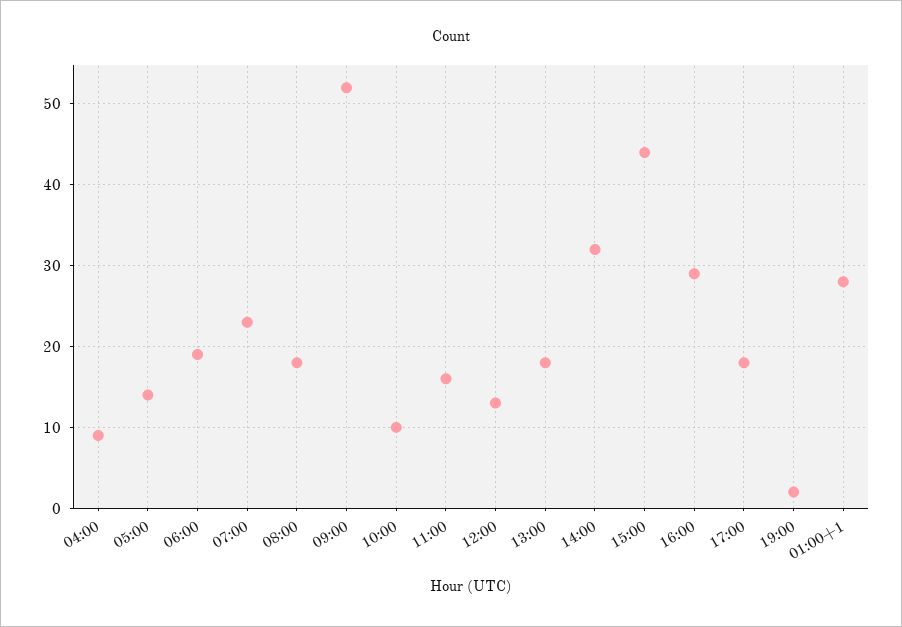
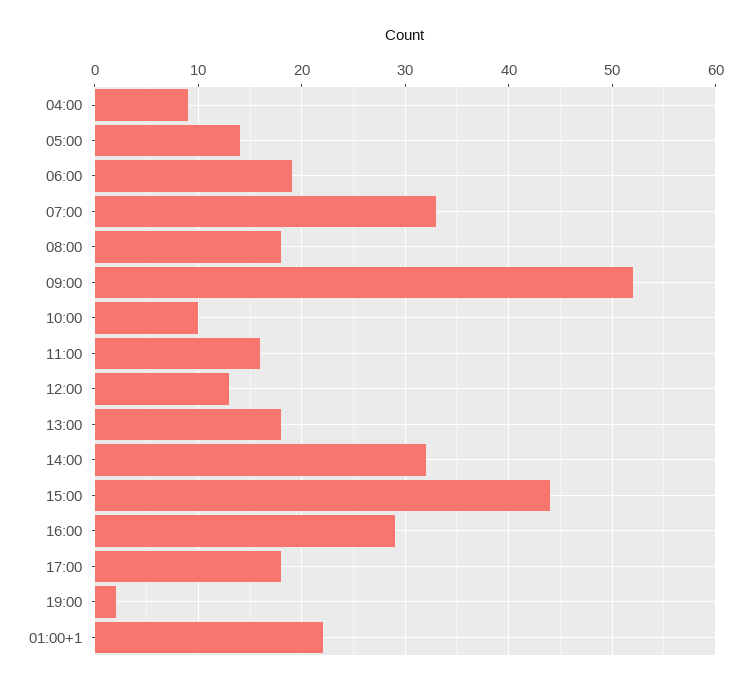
  {
    "04:00": 9,
    "05:00": 14,
    "06:00": 19,
-   "07:00": 23,
+   "07:00": 33,
    "08:00": 18,
    "09:00": 52,
    "10:00": 10,
    "11:00": 16,
    "12:00": 13,
    "13:00": 18,
    "14:00": 32,
    "15:00": 44,
    "16:00": 29,
    "17:00": 18,
    "19:00": 2,
-   "01:00+1": 28
+   "01:00+1": 22
  }

